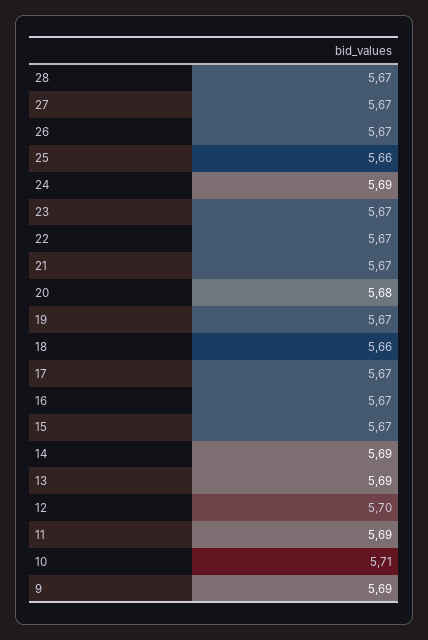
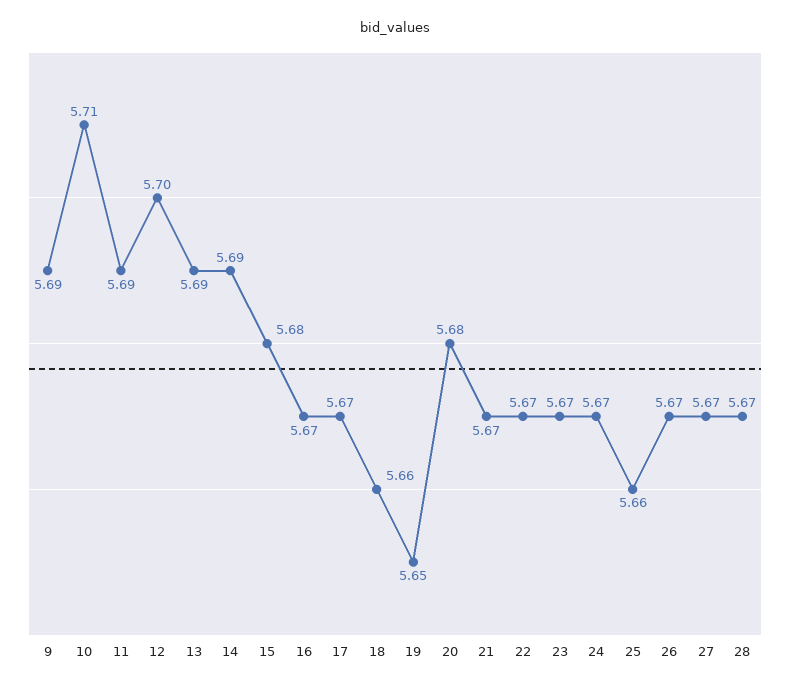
  {
    "28": 5.67,
    "27": 5.67,
    "26": 5.67,
    "25": 5.66,
-   "24": 5.69,
+   "24": 5.67,
    "23": 5.67,
    "22": 5.67,
    "21": 5.67,
    "20": 5.68,
-   "19": 5.67,
+   "19": 5.65,
    "18": 5.66,
    "17": 5.67,
    "16": 5.67,
-   "15": 5.67,
+   "15": 5.68,
    "14": 5.69,
    "13": 5.69,
    "12": 5.7,
    "11": 5.69,
    "10": 5.71,
    "9": 5.69
  }

